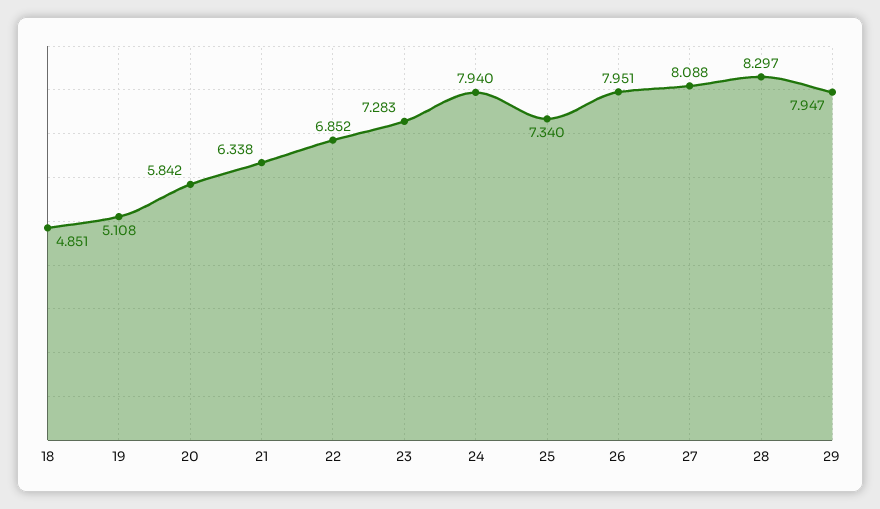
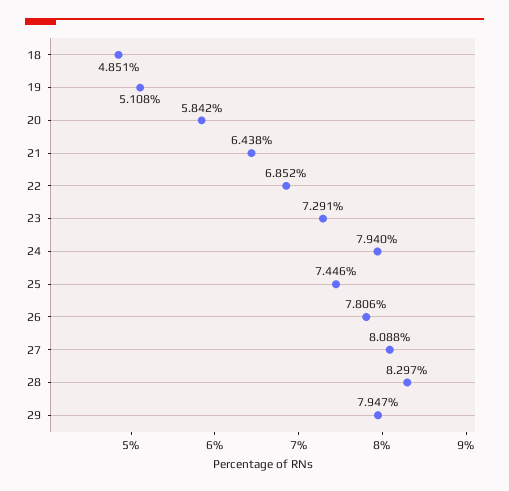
  {
    "18": 4.851,
    "19": 5.108,
    "20": 5.842,
-   "21": 6.338,
+   "21": 6.438,
    "22": 6.852,
-   "23": 7.283,
+   "23": 7.291,
    "24": 7.94,
-   "25": 7.34,
+   "25": 7.446,
-   "26": 7.951,
+   "26": 7.806,
    "27": 8.088,
    "28": 8.297,
    "29": 7.947
  }

